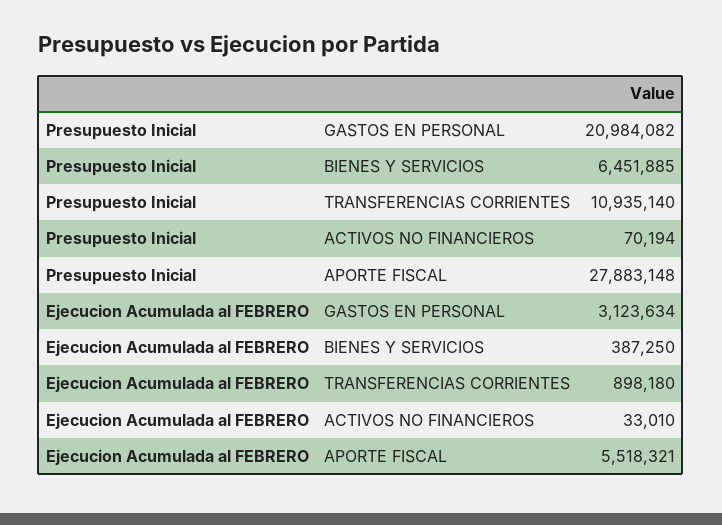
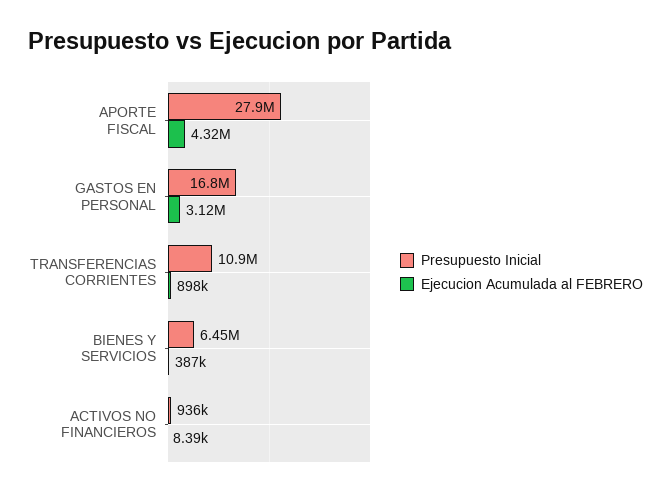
  {
    "Presupuesto Inicial": {
-     "GASTOS EN PERSONAL": 20984082,
+     "GASTOS EN PERSONAL": 16800000,
      "BIENES Y SERVICIOS": 6451885,
      "TRANSFERENCIAS CORRIENTES": 10935140,
-     "ACTIVOS NO FINANCIEROS": 70194,
+     "ACTIVOS NO FINANCIEROS": 936000,
      "APORTE FISCAL": 27883148
    },
    "Ejecucion Acumulada al FEBRERO": {
      "GASTOS EN PERSONAL": 3123634,
      "BIENES Y SERVICIOS": 387250,
      "TRANSFERENCIAS CORRIENTES": 898180,
-     "ACTIVOS NO FINANCIEROS": 33010,
+     "ACTIVOS NO FINANCIEROS": 8390,
-     "APORTE FISCAL": 5518321
+     "APORTE FISCAL": 4320000
    }
  }

